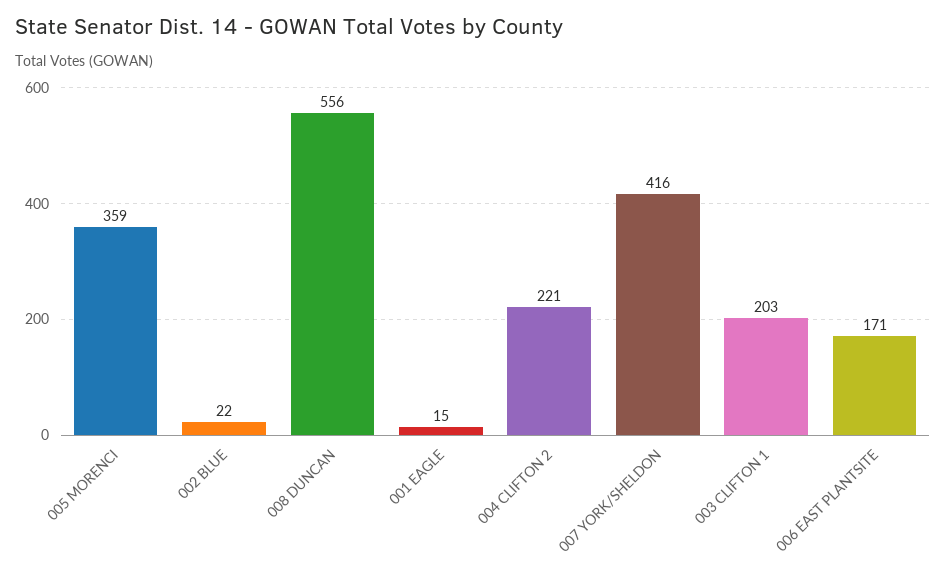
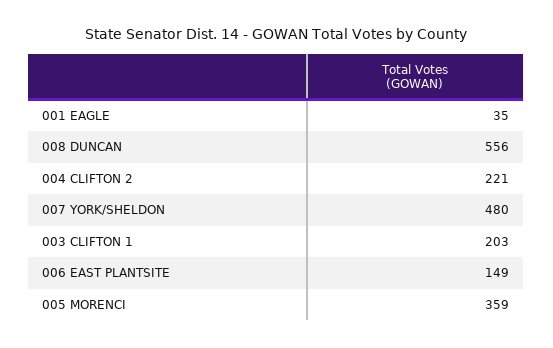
  {
    "005 MORENCI": 359,
-   "002 BLUE": 22,
    "008 DUNCAN": 556,
-   "001 EAGLE": 15,
+   "001 EAGLE": 35,
    "004 CLIFTON 2": 221,
-   "007 YORK/SHELDON": 416,
+   "007 YORK/SHELDON": 480,
    "003 CLIFTON 1": 203,
-   "006 EAST PLANTSITE": 171
+   "006 EAST PLANTSITE": 149
  }

